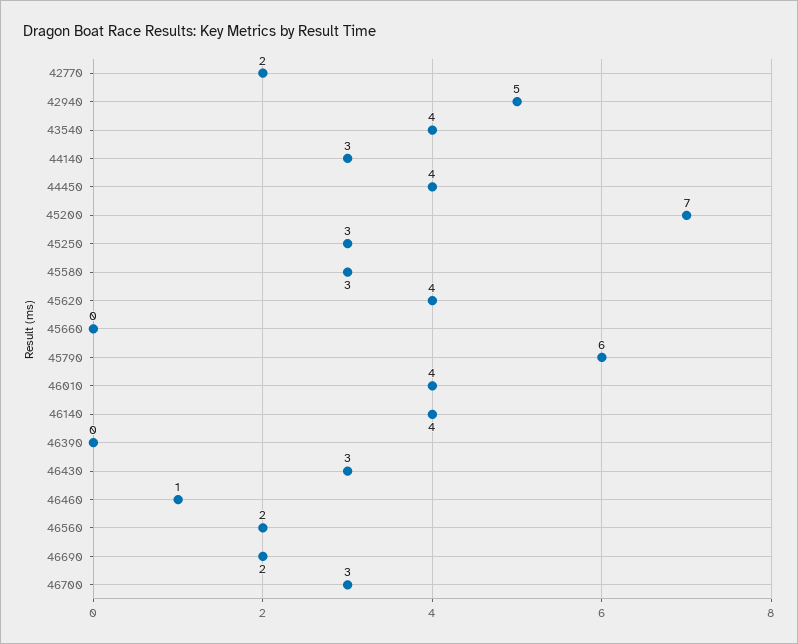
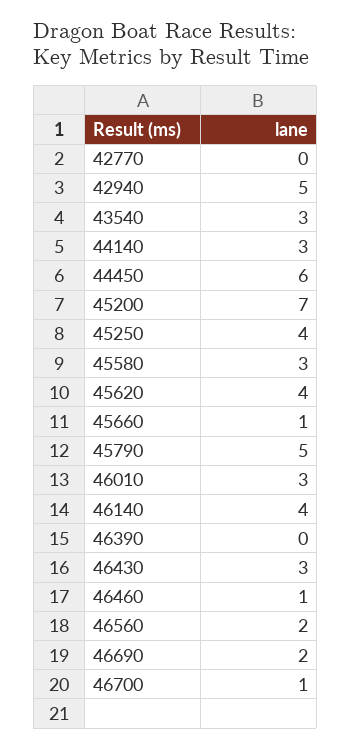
  {
-   "42770": 2,
+   "42770": 0,
    "42940": 5,
-   "43540": 4,
+   "43540": 3,
    "44140": 3,
-   "44450": 4,
+   "44450": 6,
    "45200": 7,
-   "45250": 3,
+   "45250": 4,
    "45580": 3,
    "45620": 4,
-   "45660": 0,
+   "45660": 1,
-   "45790": 6,
+   "45790": 5,
-   "46010": 4,
+   "46010": 3,
    "46140": 4,
    "46390": 0,
    "46430": 3,
    "46460": 1,
    "46560": 2,
    "46690": 2,
-   "46700": 3
+   "46700": 1
  }

